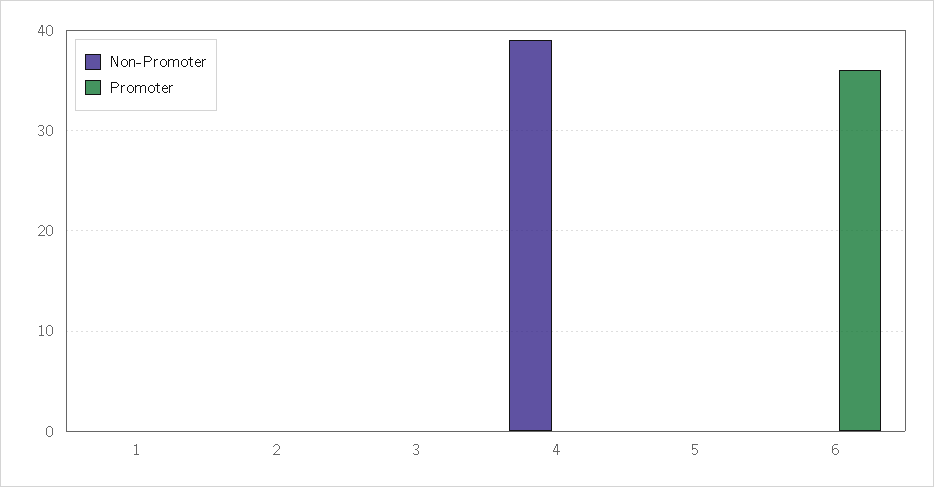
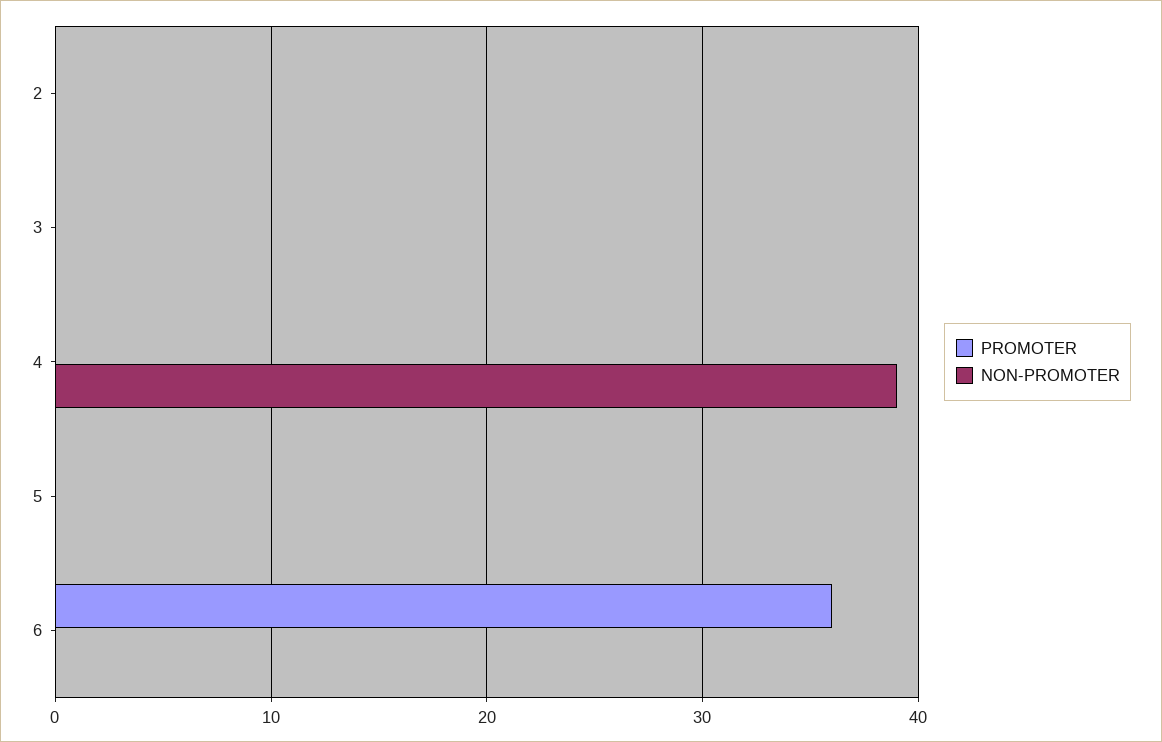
  {
    "Non-Promoter": {
-     "1": 0,
      "2": 0,
      "3": 0,
      "4": 39,
      "5": 0,
      "6": 0
    },
    "Promoter": {
-     "1": 0,
      "2": 0,
      "3": 0,
      "4": 0,
      "5": 0,
      "6": 36
    }
  }

